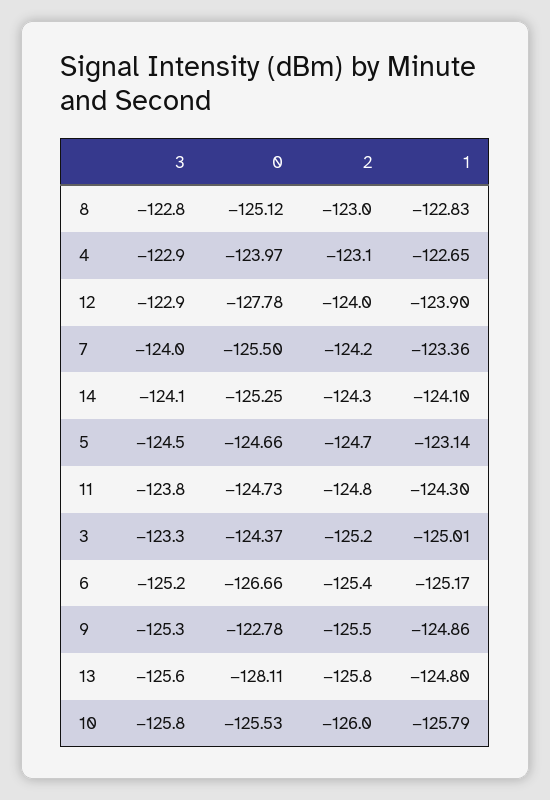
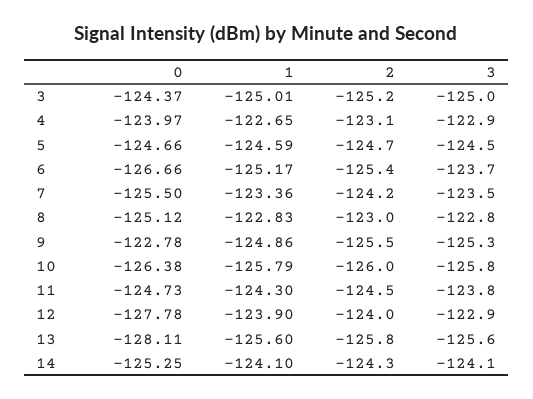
  {
    "3": {
      "8": -122.8,
      "4": -122.9,
      "12": -122.9,
-     "7": -124,
+     "7": -123.5,
      "14": -124.1,
      "5": -124.5,
      "11": -123.8,
-     "3": -123.3,
+     "3": -125,
-     "6": -125.2,
+     "6": -123.7,
      "9": -125.3,
      "13": -125.6,
      "10": -125.8
    },
    "0": {
      "8": -125.12,
      "4": -123.97,
      "12": -127.78,
      "7": -125.5,
      "14": -125.25,
      "5": -124.66,
      "11": -124.73,
      "3": -124.37,
      "6": -126.66,
      "9": -122.78,
      "13": -128.11,
-     "10": -125.53
+     "10": -126.38
    },
    "2": {
      "8": -123,
      "4": -123.1,
      "12": -124,
      "7": -124.2,
      "14": -124.3,
      "5": -124.7,
-     "11": -124.8,
+     "11": -124.5,
      "3": -125.2,
      "6": -125.4,
      "9": -125.5,
      "13": -125.8,
      "10": -126
    },
    "1": {
      "8": -122.83,
      "4": -122.65,
      "12": -123.9,
      "7": -123.36,
      "14": -124.1,
-     "5": -123.14,
+     "5": -124.59,
      "11": -124.3,
      "3": -125.01,
      "6": -125.17,
      "9": -124.86,
-     "13": -124.8,
+     "13": -125.6,
      "10": -125.79
    }
  }

